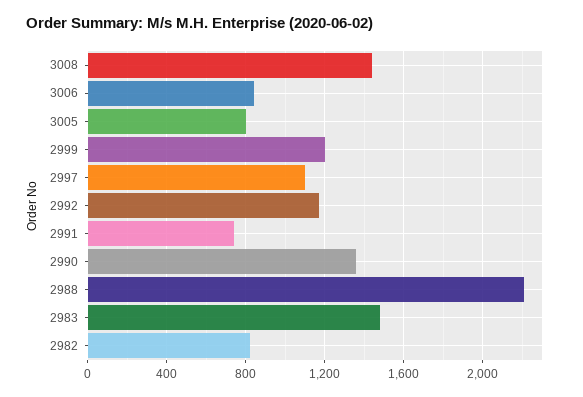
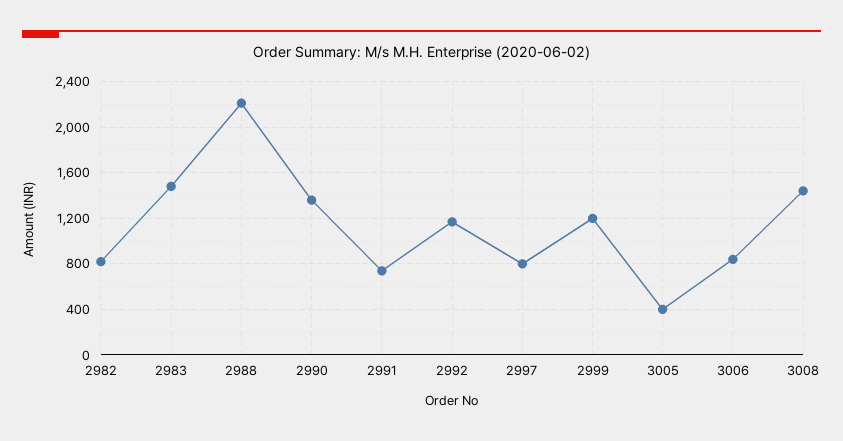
  {
    "3008": 1450,
    "3006": 850,
-   "3005": 800,
+   "3005": 400,
    "2999": 1200,
-   "2997": 1100,
+   "2997": 800,
    "2992": 1150,
    "2991": 750,
    "2990": 1350,
    "2988": 2200,
    "2983": 1500,
    "2982": 800
  }

